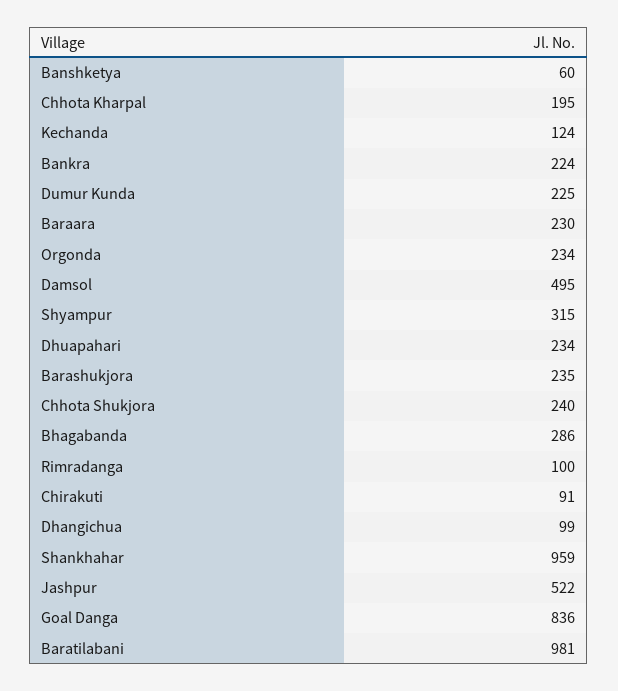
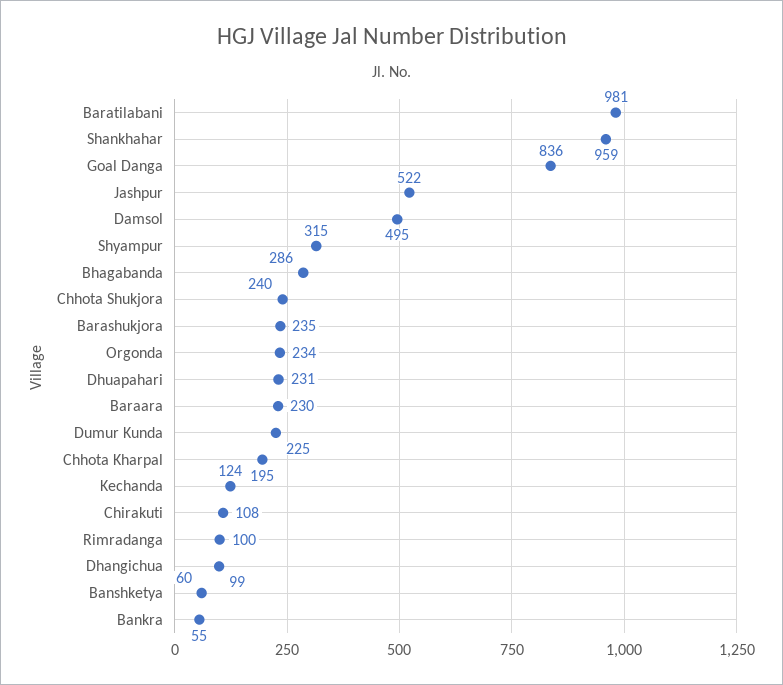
  {
    "Banshketya": 60,
    "Chhota Kharpal": 195,
    "Kechanda": 124,
-   "Bankra": 224,
+   "Bankra": 55,
    "Dumur Kunda": 225,
    "Baraara": 230,
    "Orgonda": 234,
    "Damsol": 495,
    "Shyampur": 315,
-   "Dhuapahari": 234,
+   "Dhuapahari": 231,
    "Barashukjora": 235,
    "Chhota Shukjora": 240,
    "Bhagabanda": 286,
    "Rimradanga": 100,
-   "Chirakuti": 91,
+   "Chirakuti": 108,
    "Dhangichua": 99,
    "Shankhahar": 959,
    "Jashpur": 522,
    "Goal Danga": 836,
    "Baratilabani": 981
  }

